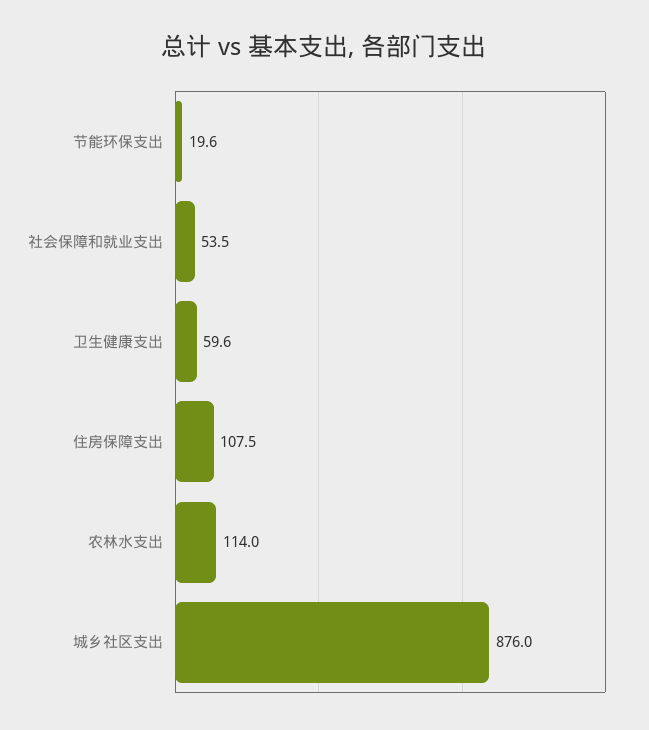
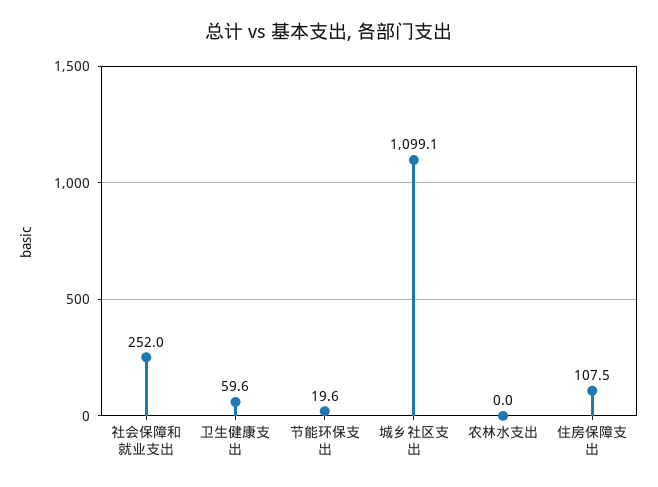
  {
    "节能环保支出": 19.6,
-   "社会保障和就业支出": 53.5,
+   "社会保障和就业支出": 252,
    "卫生健康支出": 59.6,
    "住房保障支出": 107.5,
-   "农林水支出": 114,
+   "农林水支出": 0,
-   "城乡社区支出": 876
+   "城乡社区支出": 1099.1
  }

